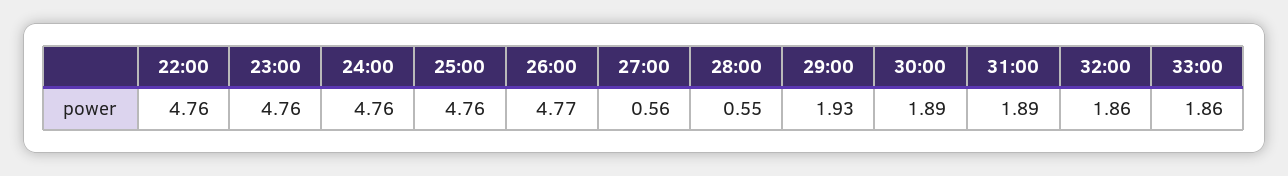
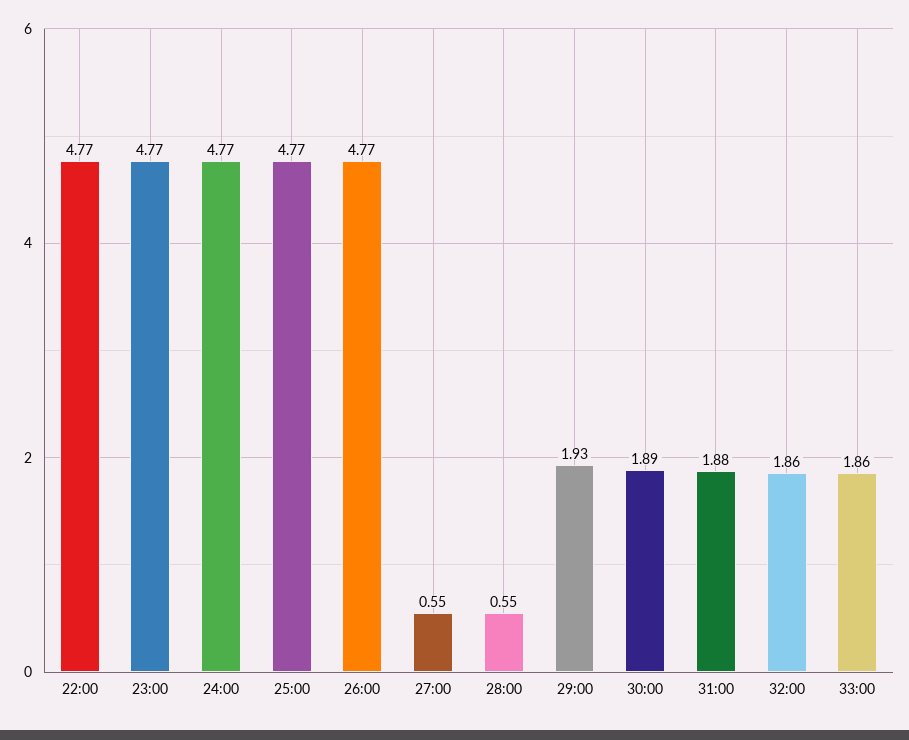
  {
-   "22:00": 4.76,
+   "22:00": 4.77,
-   "23:00": 4.76,
+   "23:00": 4.77,
-   "24:00": 4.76,
+   "24:00": 4.77,
-   "25:00": 4.76,
+   "25:00": 4.77,
    "26:00": 4.77,
-   "27:00": 0.56,
+   "27:00": 0.55,
    "28:00": 0.55,
    "29:00": 1.93,
    "30:00": 1.89,
-   "31:00": 1.89,
+   "31:00": 1.88,
    "32:00": 1.86,
    "33:00": 1.86
  }

